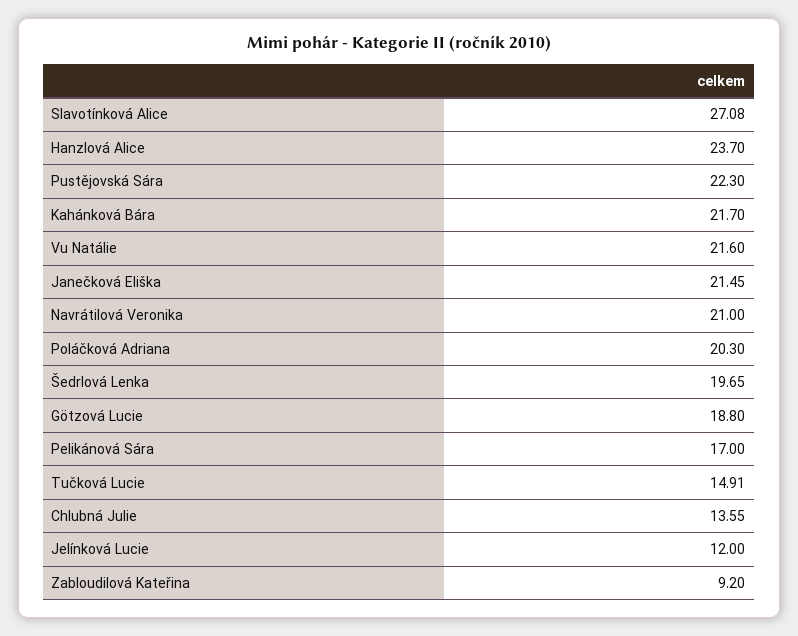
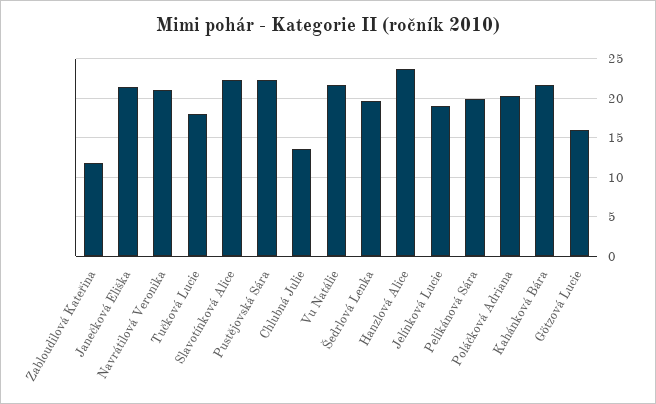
  {
-   "Slavotínková Alice": 27.08,
+   "Slavotínková Alice": 22,
    "Hanzlová Alice": 23.7,
    "Pustějovská Sára": 22.3,
    "Kahánková Bára": 21.7,
    "Vu Natálie": 21.6,
    "Janečková Eliška": 21.45,
    "Navrátilová Veronika": 21,
    "Poláčková Adriana": 20.3,
    "Šedrlová Lenka": 19.65,
-   "Götzová Lucie": 18.8,
+   "Götzová Lucie": 16,
-   "Pelikánová Sára": 17,
+   "Pelikánová Sára": 20,
-   "Tučková Lucie": 14.91,
+   "Tučková Lucie": 18,
    "Chlubná Julie": 13.55,
-   "Jelínková Lucie": 12,
+   "Jelínková Lucie": 19,
-   "Zabloudilová Kateřina": 9.2
+   "Zabloudilová Kateřina": 12
  }

